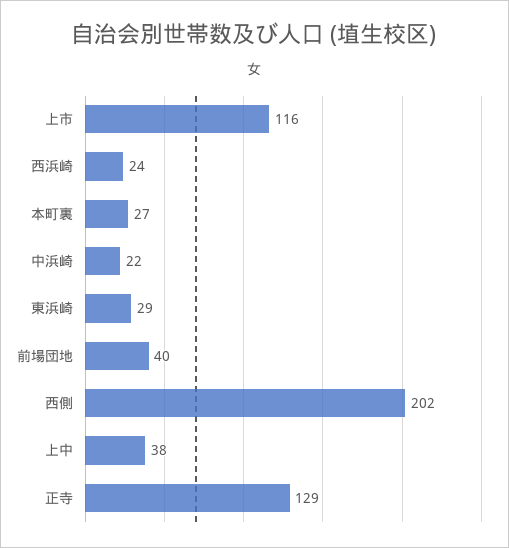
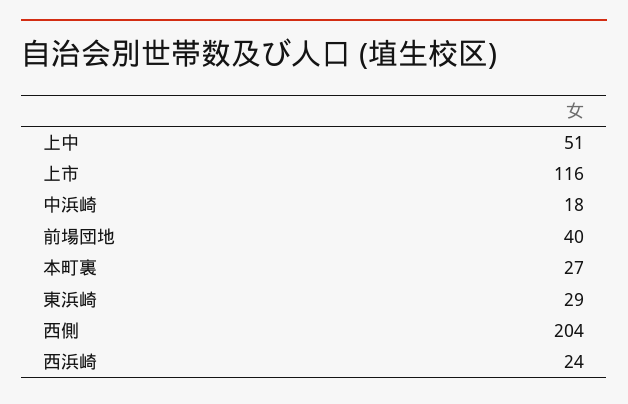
  {
    "上市": 116,
    "西浜崎": 24,
    "本町裏": 27,
-   "中浜崎": 22,
+   "中浜崎": 18,
    "東浜崎": 29,
    "前場団地": 40,
-   "西側": 202,
+   "西側": 204,
-   "上中": 38,
+   "上中": 51
-   "正寺": 129
  }

